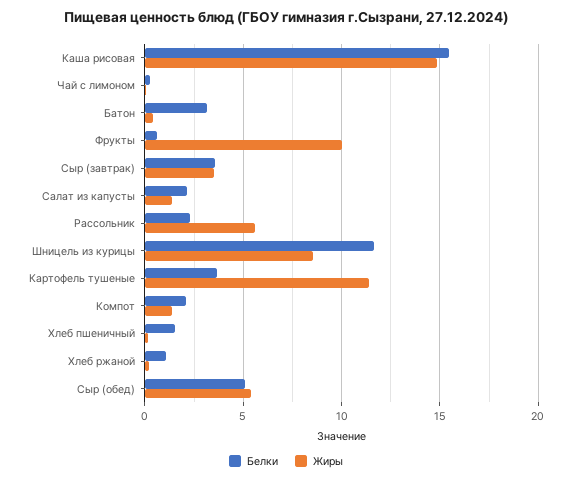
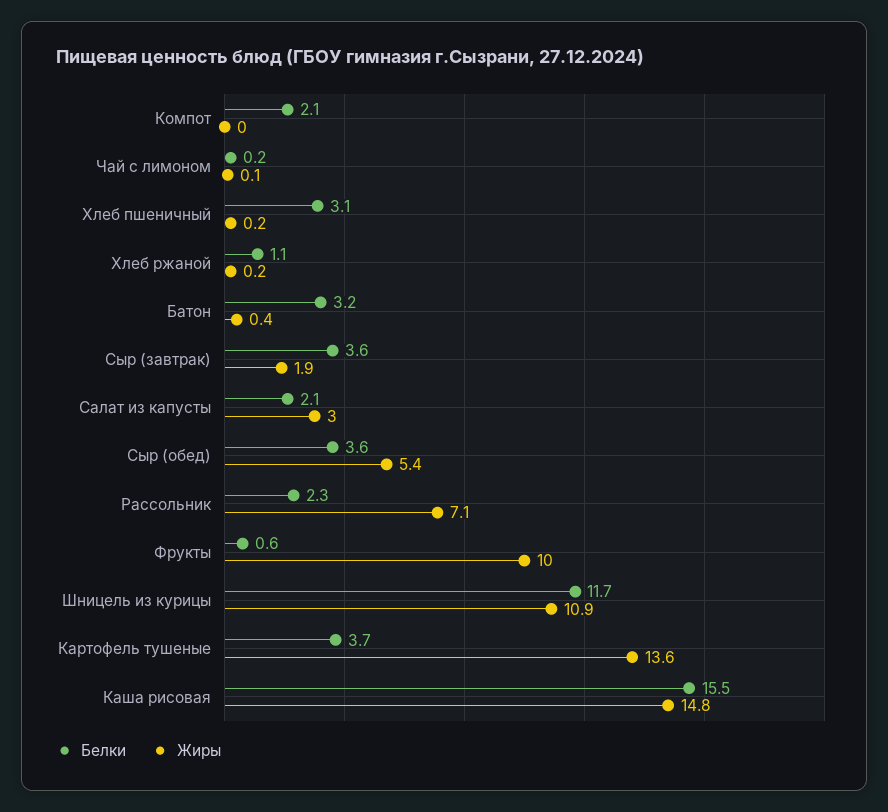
  {
    "Белки": {
      "Каша рисовая": 15.5,
      "Чай с лимоном": 0.2,
      "Батон": 3.2,
      "Фрукты": 0.6,
      "Сыр (завтрак)": 3.6,
      "Салат из капусты": 2.1,
      "Рассольник": 2.3,
      "Шницель из курицы": 11.7,
      "Картофель тушеные": 3.7,
      "Компот": 2.1,
-     "Хлеб пшеничный": 1.5,
+     "Хлеб пшеничный": 3.1,
      "Хлеб ржаной": 1.1,
-     "Сыр (обед)": 5
+     "Сыр (обед)": 3.6
    },
    "Жиры": {
      "Каша рисовая": 14.8,
      "Чай с лимоном": 0.1,
      "Батон": 0.4,
      "Фрукты": 10,
-     "Сыр (завтрак)": 3.5,
+     "Сыр (завтрак)": 1.9,
-     "Салат из капусты": 1.5,
+     "Салат из капусты": 3,
-     "Рассольник": 5.5,
+     "Рассольник": 7.1,
-     "Шницель из курицы": 8.5,
+     "Шницель из курицы": 10.9,
-     "Картофель тушеные": 11.5,
+     "Картофель тушеные": 13.6,
-     "Компот": 1.5,
+     "Компот": 0,
      "Хлеб пшеничный": 0.2,
      "Хлеб ржаной": 0.2,
      "Сыр (обед)": 5.4
    }
  }

